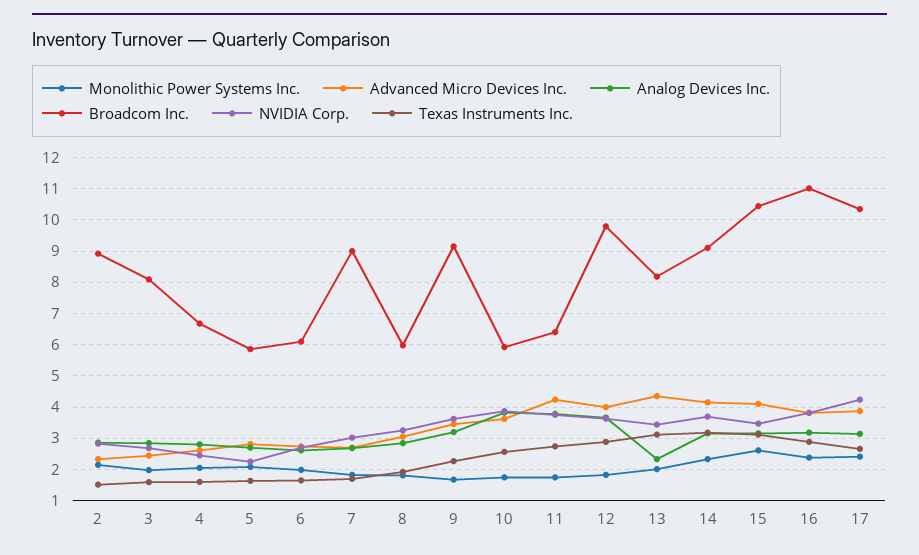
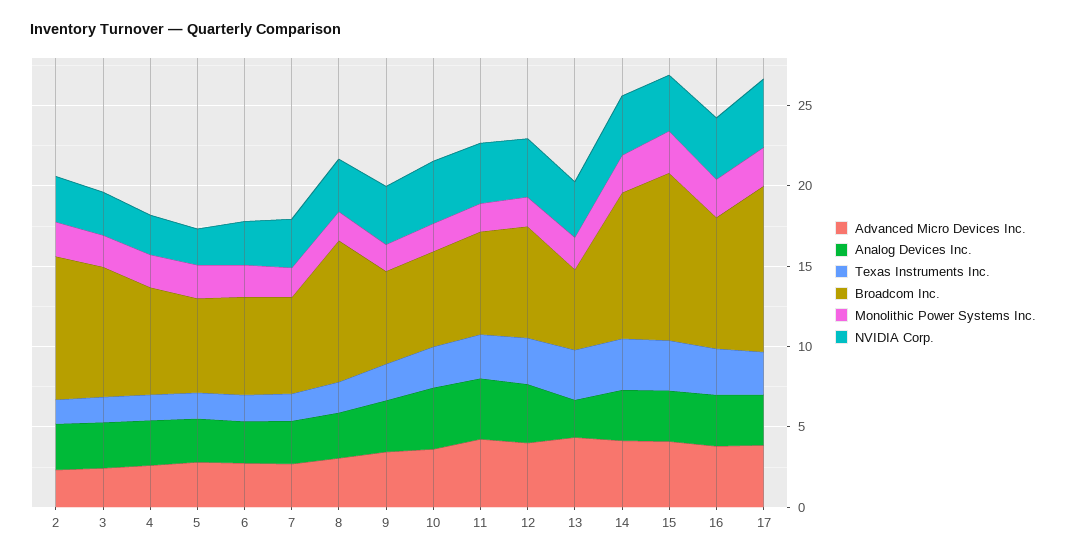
  {
    "Monolithic Power Systems Inc.": {
      "2": 2.2,
      "3": 2,
      "4": 2,
      "5": 2,
      "6": 2,
      "7": 1.8,
      "8": 1.8,
      "9": 1.6,
      "10": 1.8,
      "11": 1.8,
      "12": 1.8,
      "13": 2,
      "14": 2.4,
      "15": 2.6,
      "16": 2.4,
      "17": 2.4
    },
    "Advanced Micro Devices Inc.": {
      "2": 2.4,
      "3": 2.4,
      "4": 2.6,
      "5": 2.8,
      "6": 2.8,
      "7": 2.8,
      "8": 3,
      "9": 3.4,
      "10": 3.6,
      "11": 4.2,
      "12": 4,
      "13": 4.4,
      "14": 4.2,
      "15": 4.2,
      "16": 3.8,
      "17": 3.8
    },
    "Analog Devices Inc.": {
      "2": 2.8,
      "3": 2.8,
      "4": 2.8,
      "5": 2.8,
      "6": 2.6,
      "7": 2.6,
      "8": 2.8,
      "9": 3.2,
      "10": 3.8,
      "11": 3.8,
      "12": 3.6,
      "13": 2.4,
      "14": 3.2,
      "15": 3.2,
      "16": 3.2,
      "17": 3.2
    },
    "Broadcom Inc.": {
      "2": 9,
      "3": 8,
      "4": 6.6,
      "5": 5.8,
      "6": 6.2,
-     "7": 9,
+     "7": 6,
-     "8": 6,
+     "8": 9,
-     "9": 9.2,
+     "9": 6,
      "10": 6,
      "11": 6.4,
-     "12": 9.8,
+     "12": 7,
-     "13": 8.2,
+     "13": 5,
      "14": 9.2,
      "15": 10.4,
-     "16": 11,
+     "16": 8,
      "17": 10.4
    },
    "NVIDIA Corp.": {
      "2": 2.8,
      "3": 2.6,
      "4": 2.4,
      "5": 2.2,
      "6": 2.8,
      "7": 3,
      "8": 3.2,
      "9": 3.6,
      "10": 3.8,
      "11": 3.8,
      "12": 3.6,
      "13": 3.4,
      "14": 3.6,
      "15": 3.4,
      "16": 3.8,
      "17": 4.2
    },
    "Texas Instruments Inc.": {
      "2": 1.6,
      "3": 1.6,
      "4": 1.6,
      "5": 1.6,
      "6": 1.6,
      "7": 1.8,
      "8": 2,
      "9": 2.2,
      "10": 2.6,
      "11": 2.8,
      "12": 2.8,
      "13": 3.2,
      "14": 3.2,
      "15": 3.2,
      "16": 2.8,
      "17": 2.6
    }
  }

